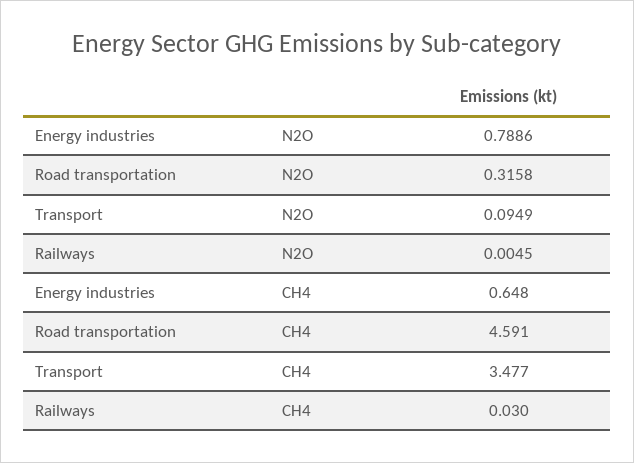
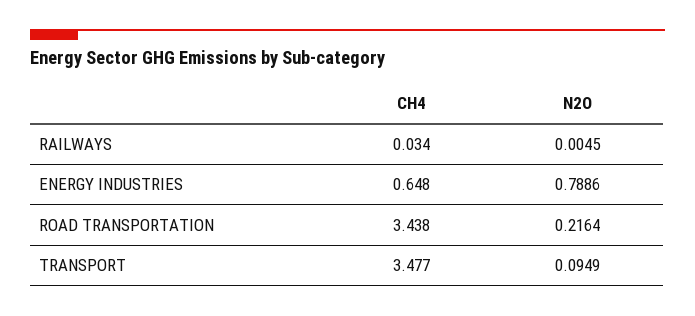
  {
    "Energy industries": {
      "N2O": 0.7886,
      "CH4": 0.648
    },
    "Road transportation": {
-     "N2O": 0.3158,
+     "N2O": 0.2164,
-     "CH4": 4.591
+     "CH4": 3.438
    },
    "Transport": {
      "N2O": 0.0949,
      "CH4": 3.477
    },
    "Railways": {
      "N2O": 0.0045,
-     "CH4": 0.03
+     "CH4": 0.034
    }
  }

